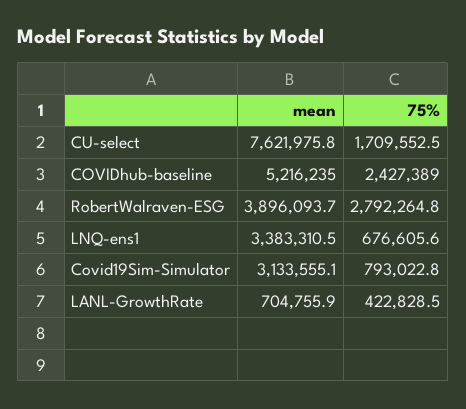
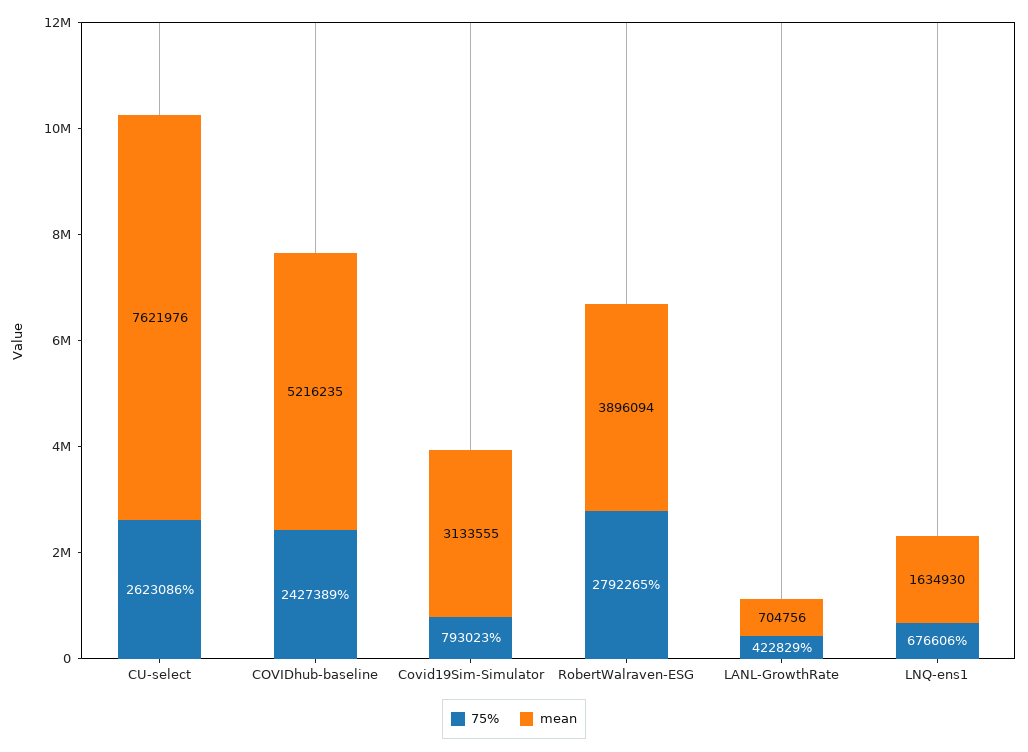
  {
    "mean": {
      "CU-select": 7621975.8,
      "COVIDhub-baseline": 5216235,
      "RobertWalraven-ESG": 3896093.7,
-     "LNQ-ens1": 3383310.5,
+     "LNQ-ens1": 1634930,
      "Covid19Sim-Simulator": 3133555.1,
      "LANL-GrowthRate": 704755.9
    },
    "75%": {
-     "CU-select": 1709552.5,
+     "CU-select": 2623086,
      "COVIDhub-baseline": 2427389,
      "RobertWalraven-ESG": 2792264.8,
      "LNQ-ens1": 676605.6,
      "Covid19Sim-Simulator": 793022.8,
      "LANL-GrowthRate": 422828.5
    }
  }

